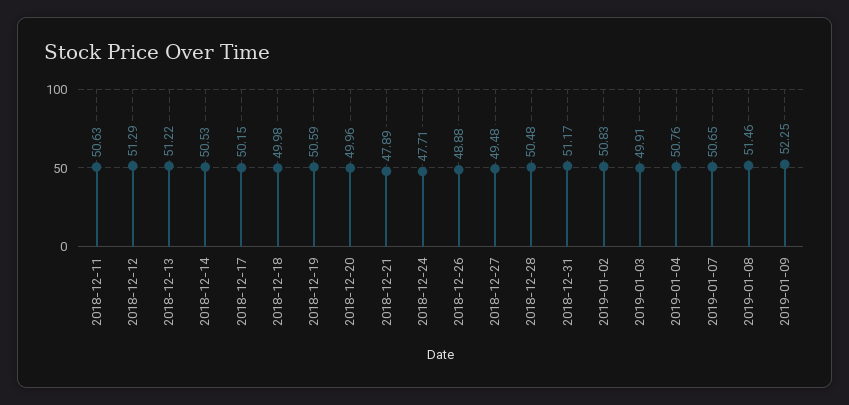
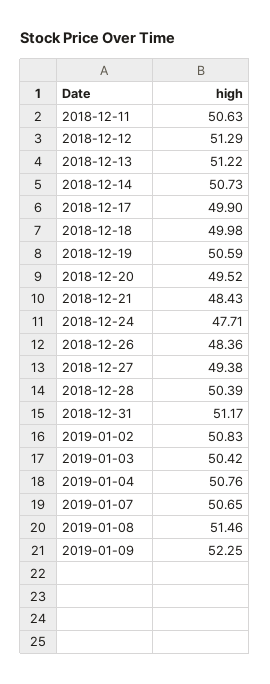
  {
    "2018-12-11": 50.63,
    "2018-12-12": 51.29,
    "2018-12-13": 51.22,
-   "2018-12-14": 50.53,
+   "2018-12-14": 50.73,
-   "2018-12-17": 50.15,
+   "2018-12-17": 49.9,
    "2018-12-18": 49.98,
    "2018-12-19": 50.59,
-   "2018-12-20": 49.96,
+   "2018-12-20": 49.52,
-   "2018-12-21": 47.89,
+   "2018-12-21": 48.43,
    "2018-12-24": 47.71,
-   "2018-12-26": 48.88,
+   "2018-12-26": 48.36,
-   "2018-12-27": 49.48,
+   "2018-12-27": 49.38,
-   "2018-12-28": 50.48,
+   "2018-12-28": 50.39,
    "2018-12-31": 51.17,
    "2019-01-02": 50.83,
-   "2019-01-03": 49.91,
+   "2019-01-03": 50.42,
    "2019-01-04": 50.76,
    "2019-01-07": 50.65,
    "2019-01-08": 51.46,
    "2019-01-09": 52.25
  }

